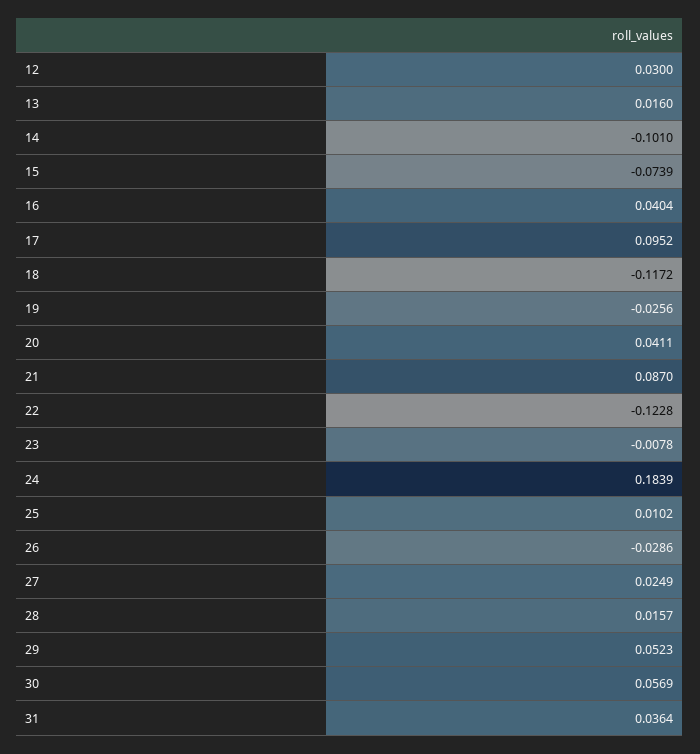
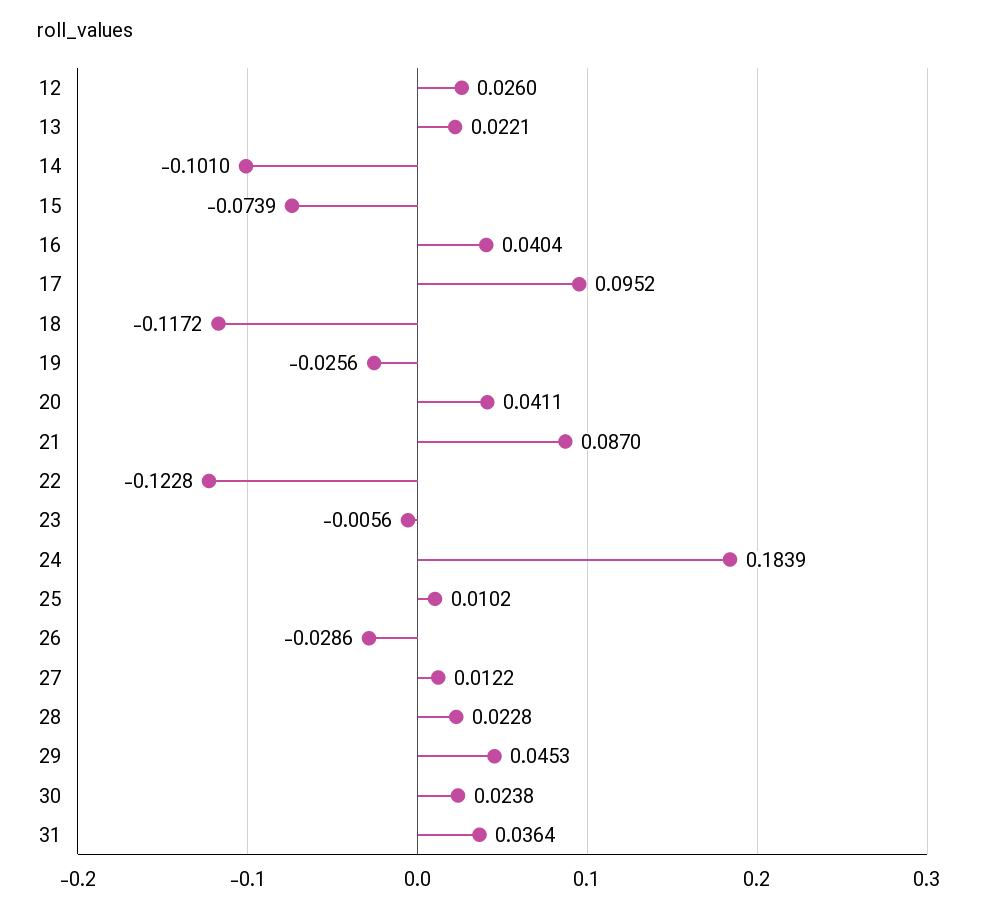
  {
-   "12": 0.03,
+   "12": 0.026,
-   "13": 0.016,
+   "13": 0.0221,
    "14": -0.101,
    "15": -0.0739,
    "16": 0.0404,
    "17": 0.0952,
    "18": -0.1172,
    "19": -0.0256,
    "20": 0.0411,
    "21": 0.087,
    "22": -0.1228,
-   "23": -0.0078,
+   "23": -0.0056,
    "24": 0.1839,
    "25": 0.0102,
    "26": -0.0286,
-   "27": 0.0249,
+   "27": 0.0122,
-   "28": 0.0157,
+   "28": 0.0228,
-   "29": 0.0523,
+   "29": 0.0453,
-   "30": 0.0569,
+   "30": 0.0238,
    "31": 0.0364
  }

